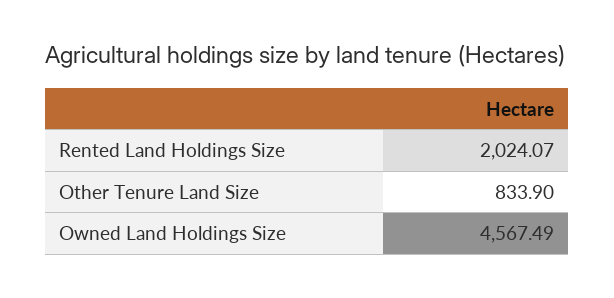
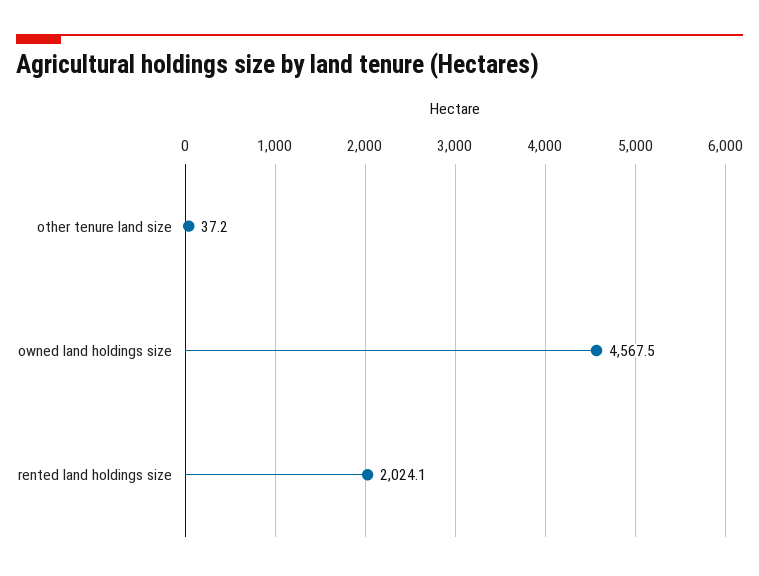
  {
    "Rented Land Holdings Size": 2024.07,
-   "Other Tenure Land Size": 833.9,
+   "Other Tenure Land Size": 37.2,
    "Owned Land Holdings Size": 4567.49
  }

